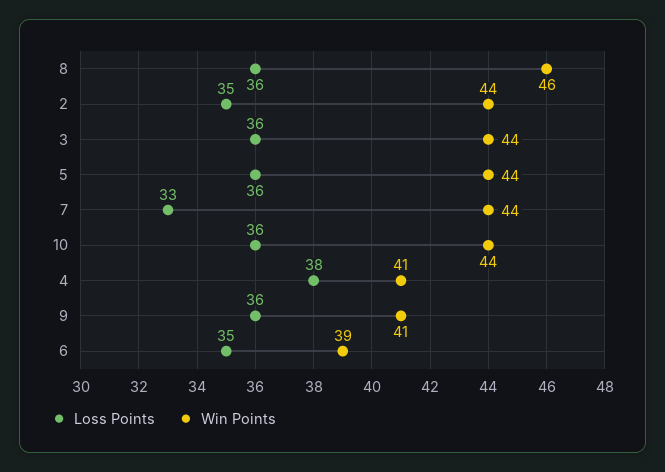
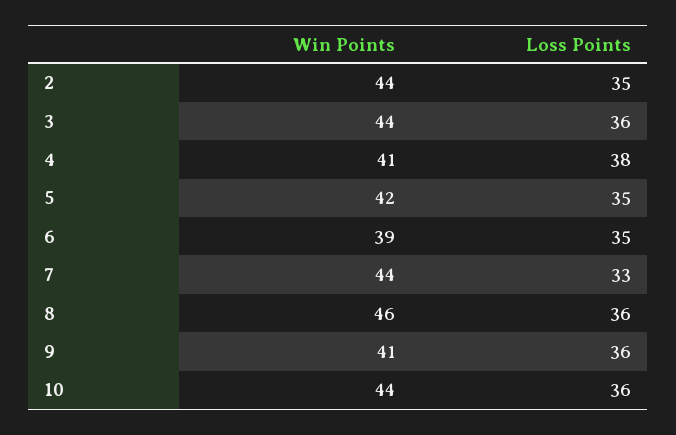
  {
    "Loss Points": {
      "8": 36,
      "2": 35,
      "3": 36,
-     "5": 36,
+     "5": 35,
      "7": 33,
      "10": 36,
      "4": 38,
      "9": 36,
      "6": 35
    },
    "Win Points": {
      "8": 46,
      "2": 44,
      "3": 44,
-     "5": 44,
+     "5": 42,
      "7": 44,
      "10": 44,
      "4": 41,
      "9": 41,
      "6": 39
    }
  }

